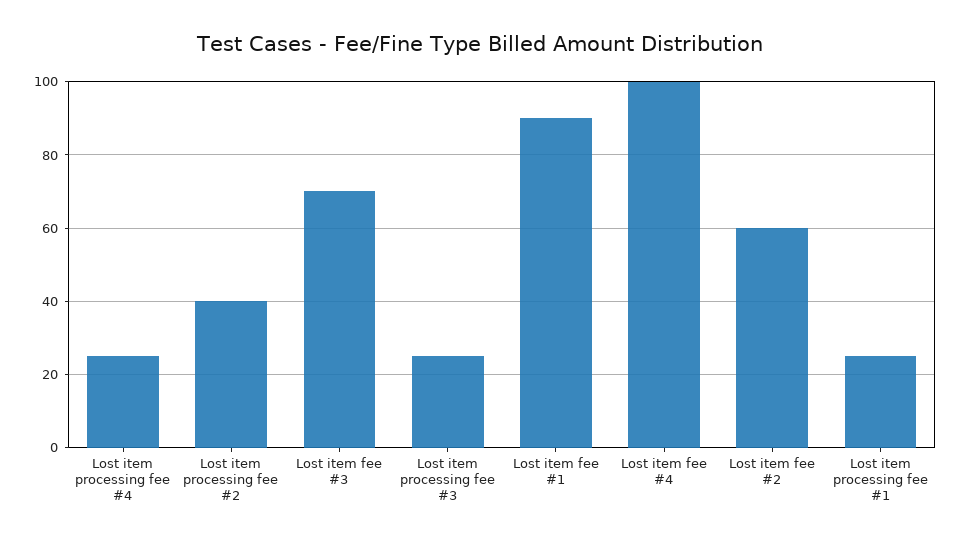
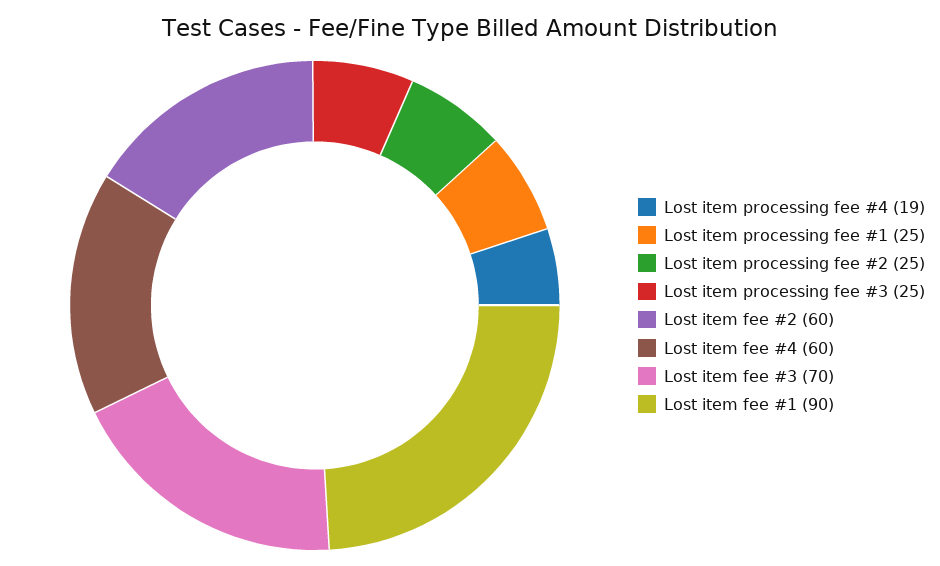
  {
-   "Lost item processing fee #4": 25,
+   "Lost item processing fee #4": 19,
-   "Lost item processing fee #2": 40,
+   "Lost item processing fee #2": 25,
    "Lost item fee #3": 70,
    "Lost item processing fee #3": 25,
    "Lost item fee #1": 90,
-   "Lost item fee #4": 100,
+   "Lost item fee #4": 60,
    "Lost item fee #2": 60,
    "Lost item processing fee #1": 25
  }

